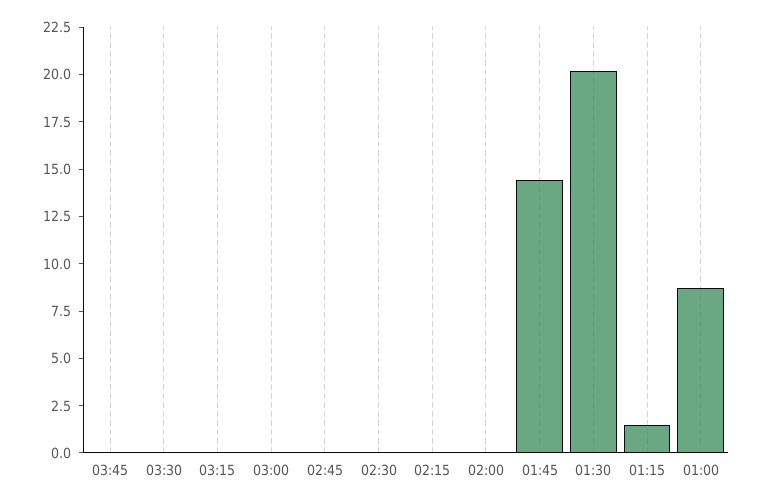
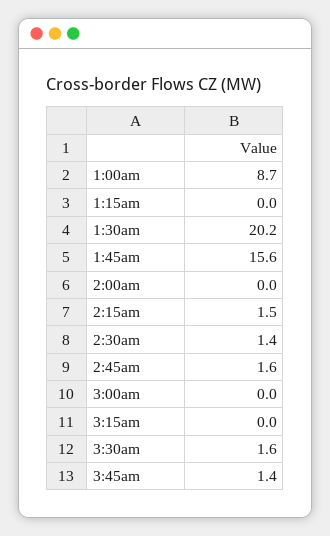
  {
-   "03:45": 0,
+   "03:45": 1.4,
-   "03:30": 0,
+   "03:30": 1.6,
    "03:15": 0,
    "03:00": 0,
-   "02:45": 0,
+   "02:45": 1.6,
-   "02:30": 0,
+   "02:30": 1.4,
-   "02:15": 0,
+   "02:15": 1.5,
    "02:00": 0,
-   "01:45": 14.5,
+   "01:45": 15.6,
    "01:30": 20.2,
-   "01:15": 1.5,
+   "01:15": 0,
    "01:00": 8.7
  }

